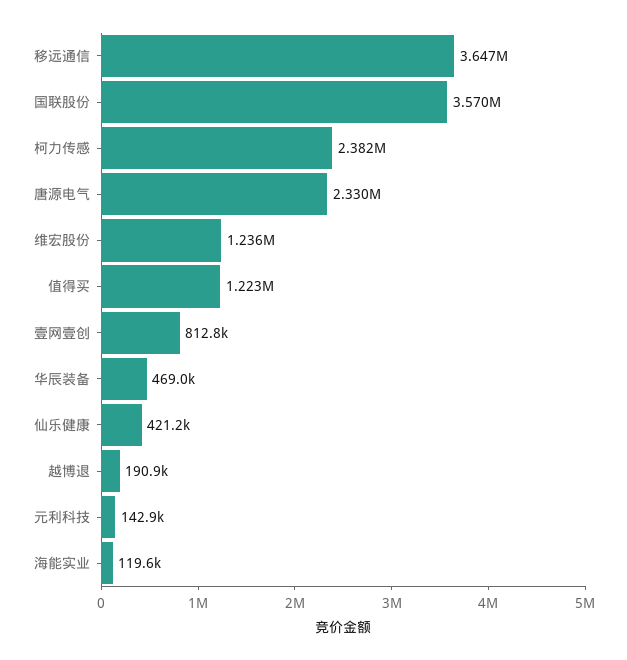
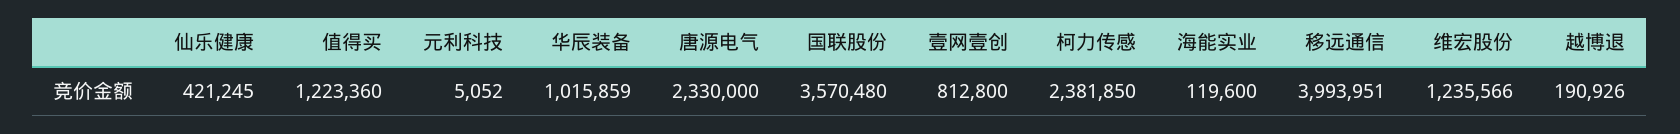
  {
-   "移远通信": 3647000,
+   "移远通信": 3993951,
    "国联股份": 3570480,
    "柯力传感": 2381850,
    "唐源电气": 2330000,
    "维宏股份": 1235566,
    "值得买": 1223360,
    "壹网壹创": 812800,
-   "华辰装备": 469000,
+   "华辰装备": 1015859,
    "仙乐健康": 421245,
    "越博退": 190926,
-   "元利科技": 142900,
+   "元利科技": 5052,
    "海能实业": 119600
  }

